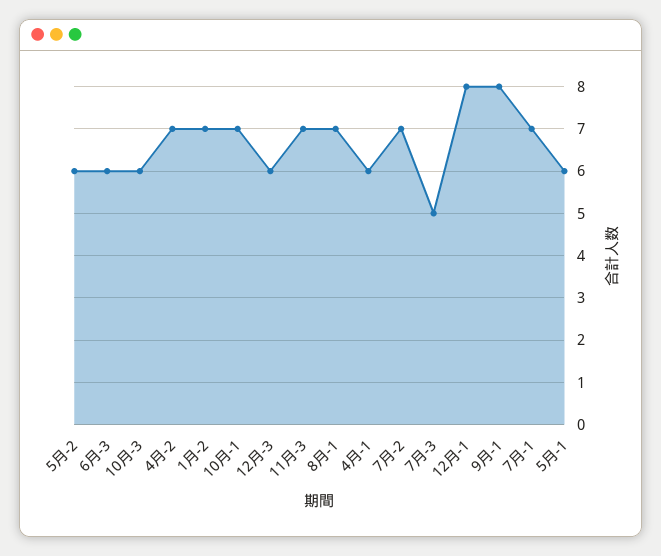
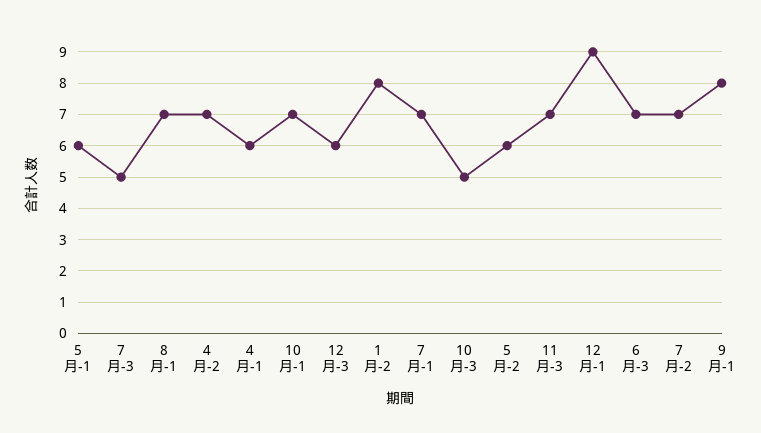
  {
    "5月-2": 6,
-   "6月-3": 6,
+   "6月-3": 7,
-   "10月-3": 6,
+   "10月-3": 5,
    "4月-2": 7,
-   "1月-2": 7,
+   "1月-2": 8,
    "10月-1": 7,
    "12月-3": 6,
    "11月-3": 7,
    "8月-1": 7,
    "4月-1": 6,
    "7月-2": 7,
    "7月-3": 5,
-   "12月-1": 8,
+   "12月-1": 9,
    "9月-1": 8,
    "7月-1": 7,
    "5月-1": 6
  }

